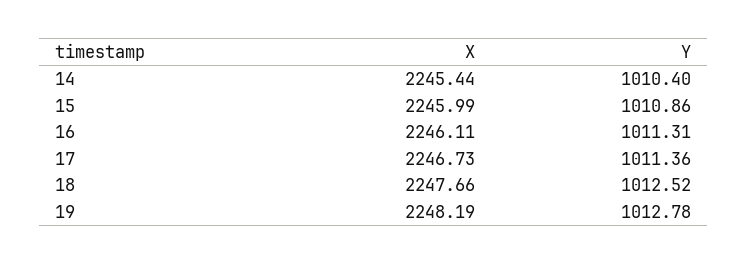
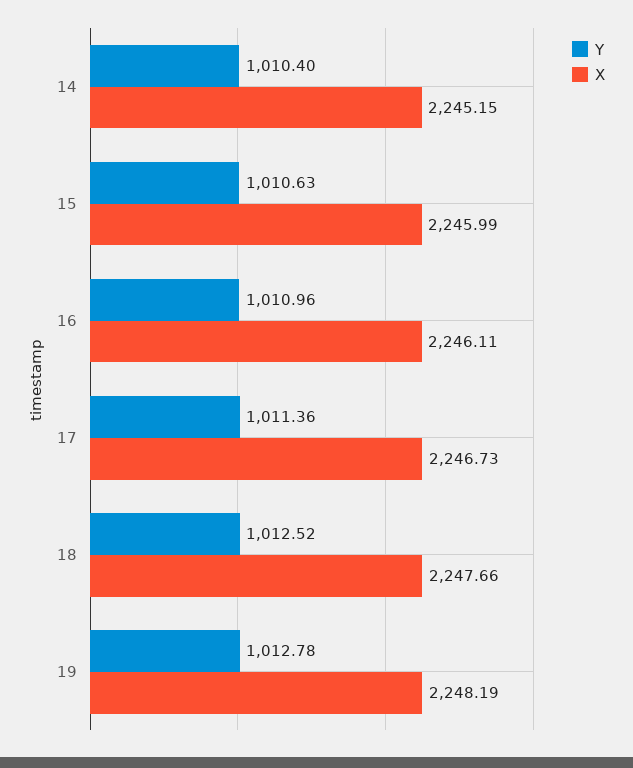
  {
    "X": {
-     "14": 2245.44,
+     "14": 2245.15,
      "15": 2245.99,
      "16": 2246.11,
      "17": 2246.73,
      "18": 2247.66,
      "19": 2248.19
    },
    "Y": {
      "14": 1010.4,
-     "15": 1010.86,
+     "15": 1010.63,
-     "16": 1011.31,
+     "16": 1010.96,
      "17": 1011.36,
      "18": 1012.52,
      "19": 1012.78
    }
  }

